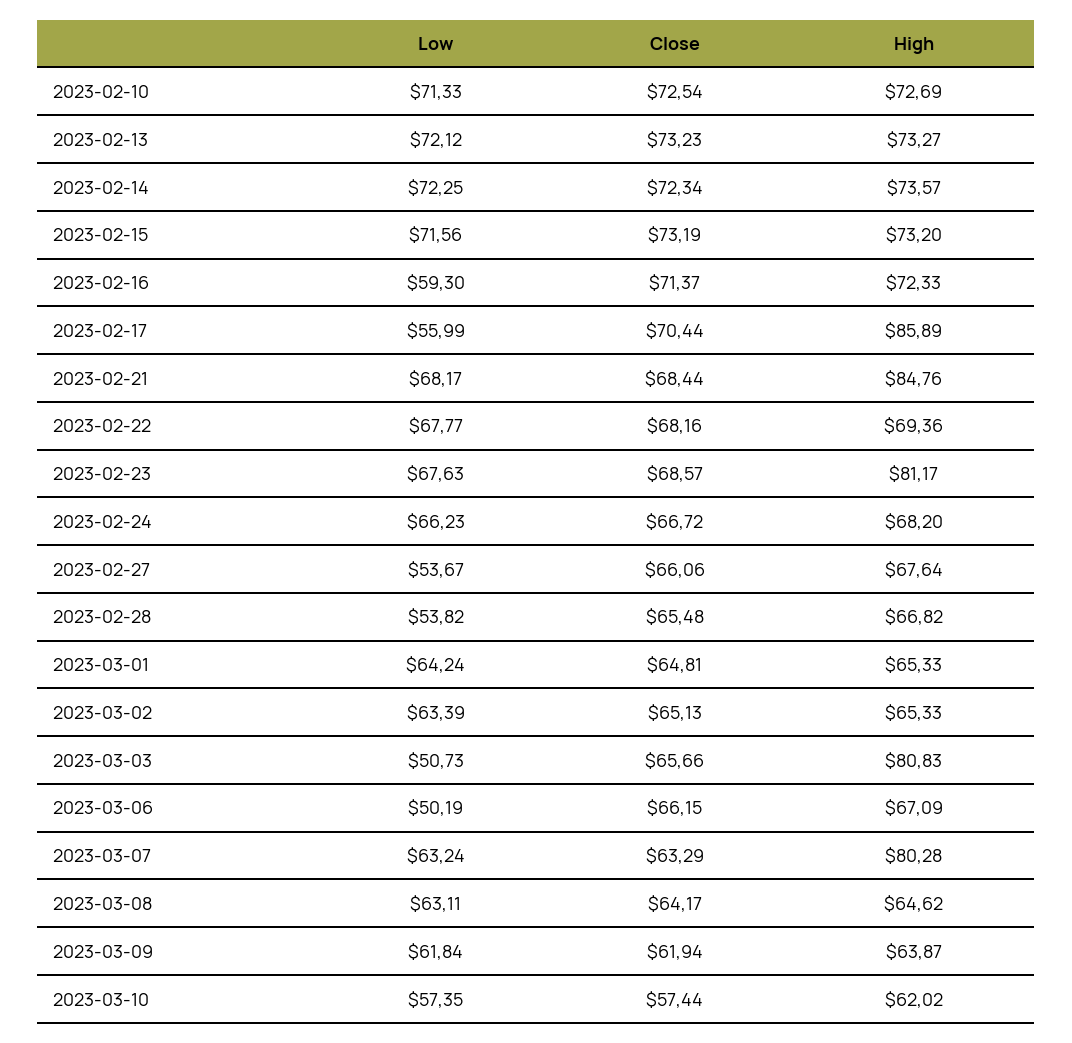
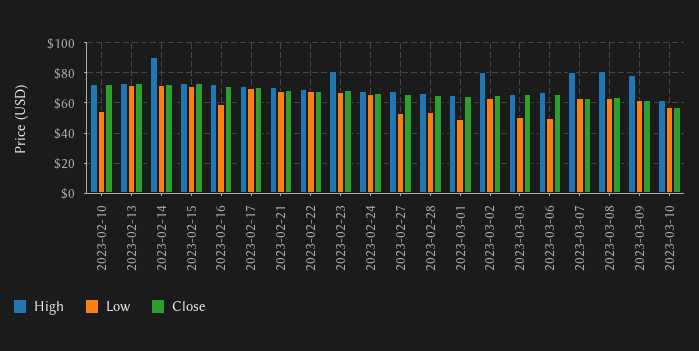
  {
    "Low": {
-     "2023-02-10": 71.33,
+     "2023-02-10": 55,
      "2023-02-13": 72.12,
      "2023-02-14": 72.25,
      "2023-02-15": 71.56,
      "2023-02-16": 59.3,
-     "2023-02-17": 55.99,
+     "2023-02-17": 70,
      "2023-02-21": 68.17,
      "2023-02-22": 67.77,
      "2023-02-23": 67.63,
      "2023-02-24": 66.23,
      "2023-02-27": 53.67,
      "2023-02-28": 53.82,
-     "2023-03-01": 64.24,
+     "2023-03-01": 50,
      "2023-03-02": 63.39,
      "2023-03-03": 50.73,
      "2023-03-06": 50.19,
      "2023-03-07": 63.24,
      "2023-03-08": 63.11,
      "2023-03-09": 61.84,
      "2023-03-10": 57.35
    },
    "Close": {
      "2023-02-10": 72.54,
      "2023-02-13": 73.23,
      "2023-02-14": 72.34,
      "2023-02-15": 73.19,
      "2023-02-16": 71.37,
      "2023-02-17": 70.44,
      "2023-02-21": 68.44,
      "2023-02-22": 68.16,
      "2023-02-23": 68.57,
      "2023-02-24": 66.72,
      "2023-02-27": 66.06,
      "2023-02-28": 65.48,
      "2023-03-01": 64.81,
      "2023-03-02": 65.13,
      "2023-03-03": 65.66,
      "2023-03-06": 66.15,
      "2023-03-07": 63.29,
      "2023-03-08": 64.17,
      "2023-03-09": 61.94,
      "2023-03-10": 57.44
    },
    "High": {
      "2023-02-10": 72.69,
      "2023-02-13": 73.27,
-     "2023-02-14": 73.57,
+     "2023-02-14": 90,
      "2023-02-15": 73.2,
      "2023-02-16": 72.33,
-     "2023-02-17": 85.89,
+     "2023-02-17": 70,
-     "2023-02-21": 84.76,
+     "2023-02-21": 70,
      "2023-02-22": 69.36,
      "2023-02-23": 81.17,
      "2023-02-24": 68.2,
      "2023-02-27": 67.64,
      "2023-02-28": 66.82,
      "2023-03-01": 65.33,
-     "2023-03-02": 65.33,
+     "2023-03-02": 80,
-     "2023-03-03": 80.83,
+     "2023-03-03": 65,
      "2023-03-06": 67.09,
      "2023-03-07": 80.28,
-     "2023-03-08": 64.62,
+     "2023-03-08": 80,
-     "2023-03-09": 63.87,
+     "2023-03-09": 80,
      "2023-03-10": 62.02
    }
  }

